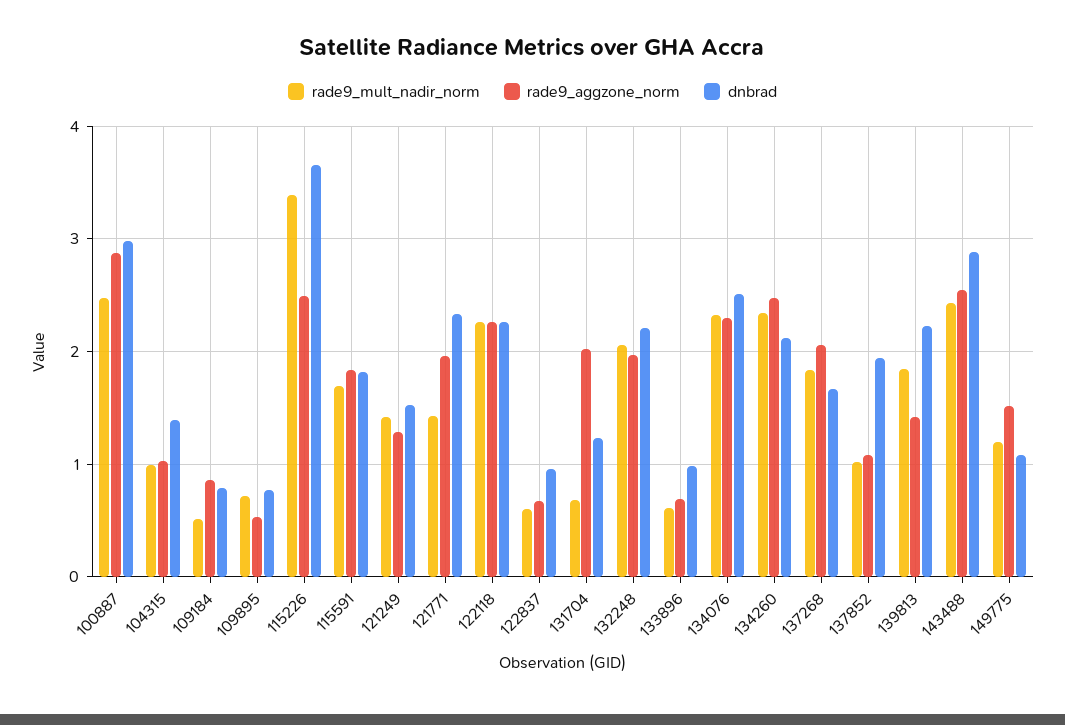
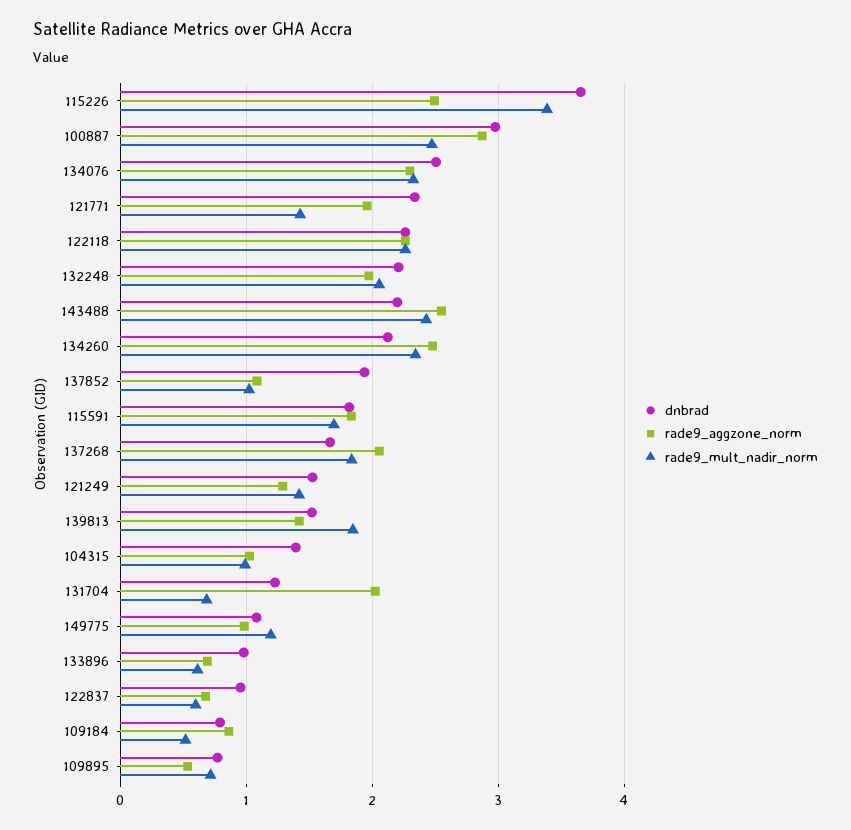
  {
    "rade9_mult_nadir_norm": {
      "100887": 2.5,
      "104315": 1,
      "109184": 0.5,
      "109895": 0.7,
      "115226": 3.4,
      "115591": 1.7,
      "121249": 1.4,
      "121771": 1.4,
      "122118": 2.3,
      "122837": 0.6,
      "131704": 0.7,
      "132248": 2.1,
      "133896": 0.6,
      "134076": 2.3,
      "134260": 2.3,
      "137268": 1.8,
      "137852": 1,
      "139813": 1.8,
      "143488": 2.4,
      "149775": 1.2
    },
    "rade9_aggzone_norm": {
      "100887": 2.9,
      "104315": 1,
      "109184": 0.9,
      "109895": 0.5,
      "115226": 2.5,
      "115591": 1.8,
      "121249": 1.3,
      "121771": 2,
      "122118": 2.3,
      "122837": 0.7,
      "131704": 2,
      "132248": 2,
      "133896": 0.7,
      "134076": 2.3,
      "134260": 2.5,
      "137268": 2.1,
      "137852": 1.1,
      "139813": 1.4,
      "143488": 2.6,
-     "149775": 1.5
+     "149775": 1
    },
    "dnbrad": {
      "100887": 3,
      "104315": 1.4,
      "109184": 0.8,
      "109895": 0.8,
      "115226": 3.7,
      "115591": 1.8,
      "121249": 1.5,
      "121771": 2.3,
      "122118": 2.3,
      "122837": 1,
      "131704": 1.2,
      "132248": 2.2,
      "133896": 1,
      "134076": 2.5,
      "134260": 2.1,
      "137268": 1.7,
      "137852": 1.9,
-     "139813": 2.2,
+     "139813": 1.5,
-     "143488": 2.9,
+     "143488": 2.2,
      "149775": 1.1
    }
  }

